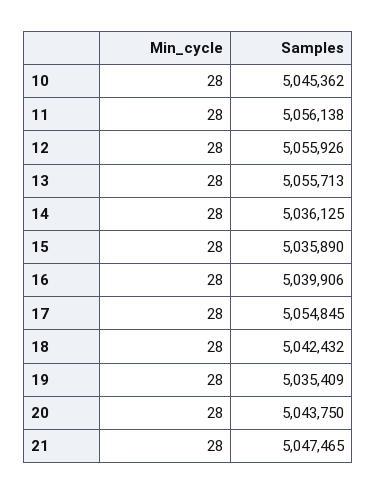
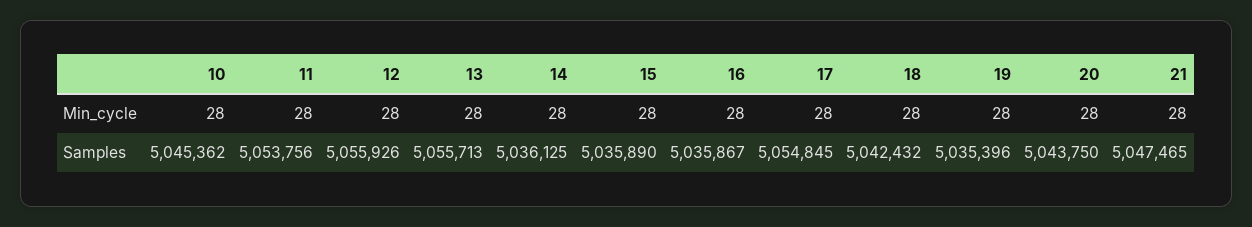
  {
    "Min_cycle": {
      "10": 28,
      "11": 28,
      "12": 28,
      "13": 28,
      "14": 28,
      "15": 28,
      "16": 28,
      "17": 28,
      "18": 28,
      "19": 28,
      "20": 28,
      "21": 28
    },
    "Samples": {
      "10": 5045362,
-     "11": 5056138,
+     "11": 5053756,
      "12": 5055926,
      "13": 5055713,
      "14": 5036125,
      "15": 5035890,
-     "16": 5039906,
+     "16": 5035867,
      "17": 5054845,
      "18": 5042432,
-     "19": 5035409,
+     "19": 5035396,
      "20": 5043750,
      "21": 5047465
    }
  }

